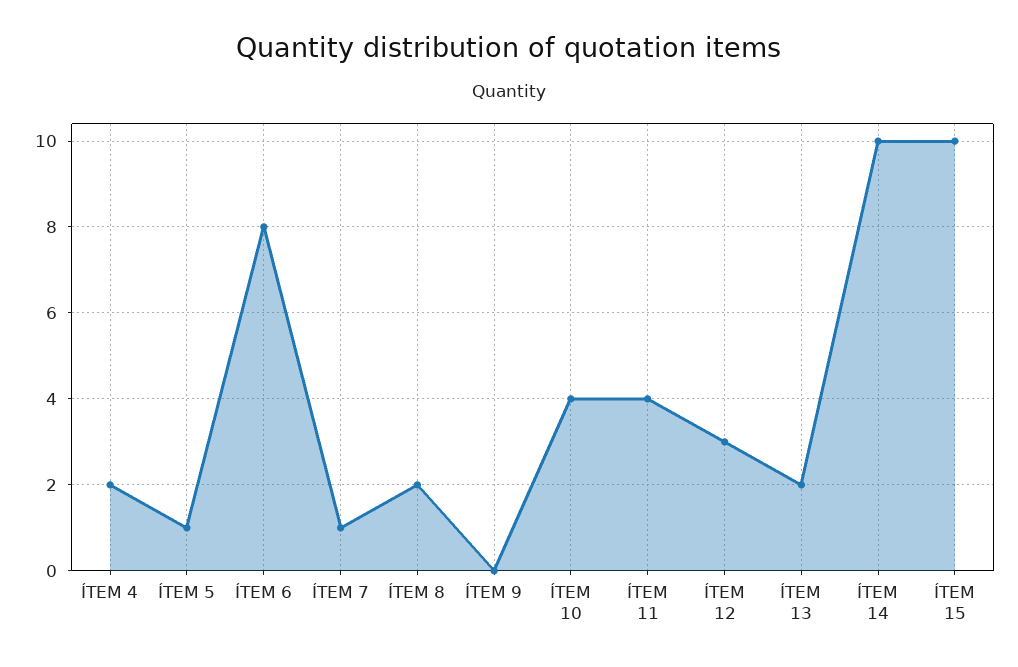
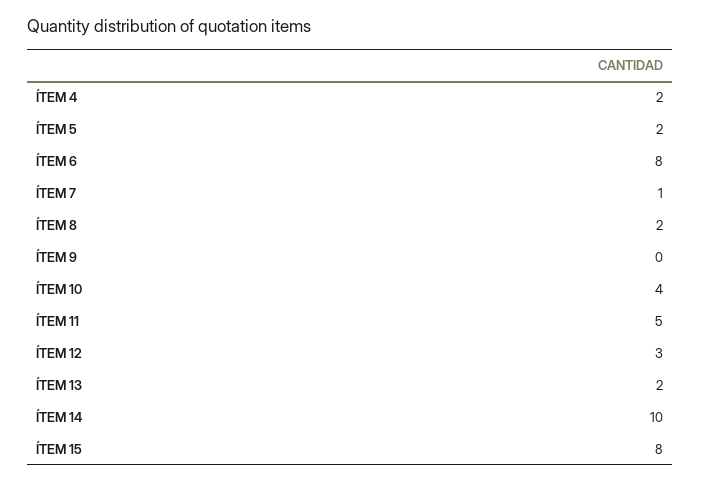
  {
    "ÍTEM 4": 2,
-   "ÍTEM 5": 1,
+   "ÍTEM 5": 2,
    "ÍTEM 6": 8,
    "ÍTEM 7": 1,
    "ÍTEM 8": 2,
    "ÍTEM 9": 0,
    "ÍTEM 10": 4,
-   "ÍTEM 11": 4,
+   "ÍTEM 11": 5,
    "ÍTEM 12": 3,
    "ÍTEM 13": 2,
    "ÍTEM 14": 10,
-   "ÍTEM 15": 10
+   "ÍTEM 15": 8
  }

